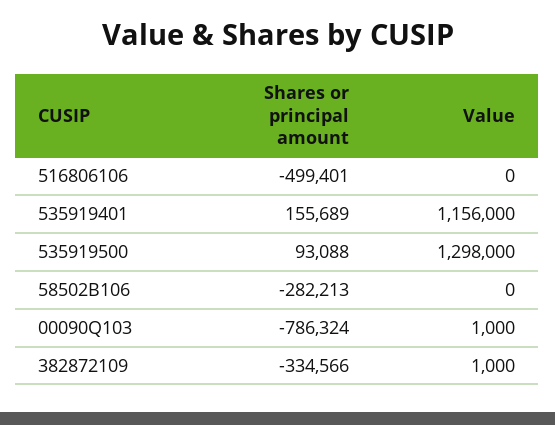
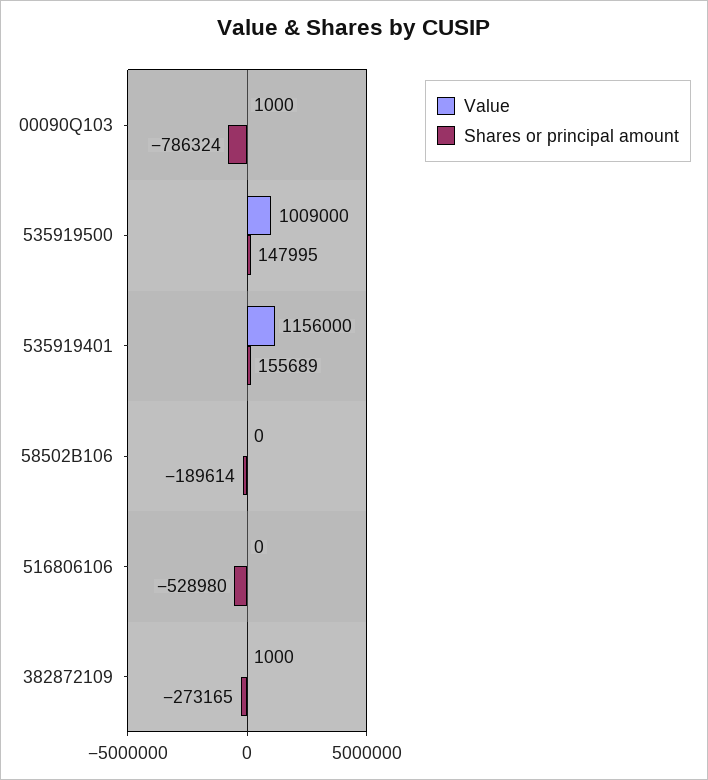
  {
    "Shares or principal amount": {
-     "516806106": -499401,
+     "516806106": -528980,
      "535919401": 155689,
-     "535919500": 93088,
+     "535919500": 147995,
-     "58502B106": -282213,
+     "58502B106": -189614,
      "00090Q103": -786324,
-     "382872109": -334566
+     "382872109": -273165
    },
    "Value": {
      "516806106": 0,
      "535919401": 1156000,
-     "535919500": 1298000,
+     "535919500": 1009000,
      "58502B106": 0,
      "00090Q103": 1000,
      "382872109": 1000
    }
  }

